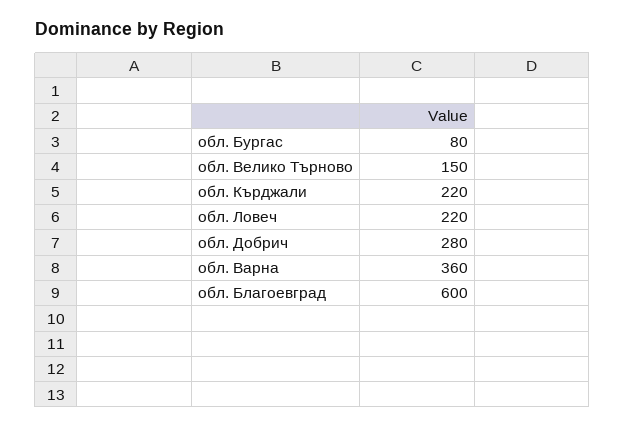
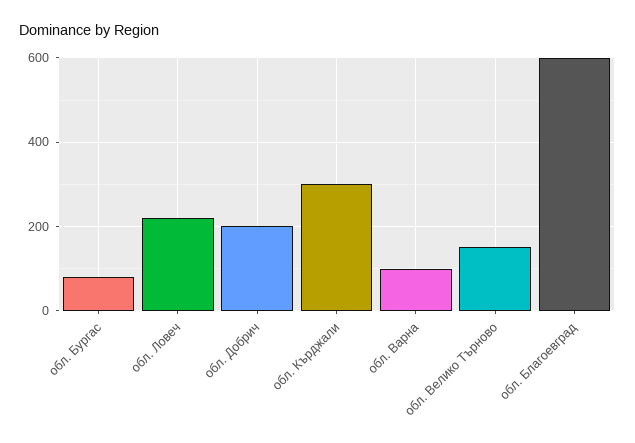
  {
    "обл. Бургас": 80,
    "обл. Велико Търново": 150,
-   "обл. Кърджали": 220,
+   "обл. Кърджали": 300,
    "обл. Ловеч": 220,
-   "обл. Добрич": 280,
+   "обл. Добрич": 200,
-   "обл. Варна": 360,
+   "обл. Варна": 100,
    "обл. Благоевград": 600
  }

